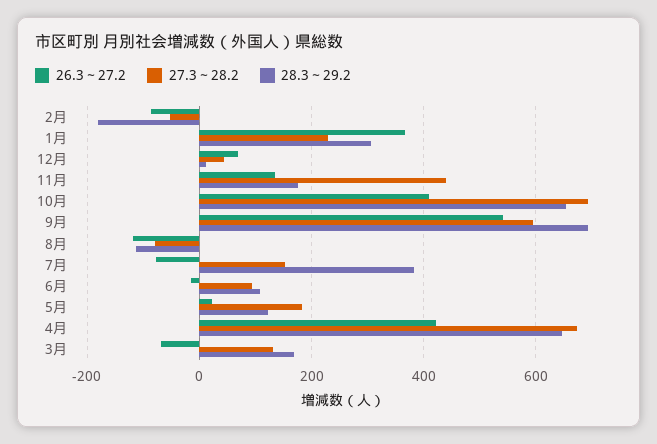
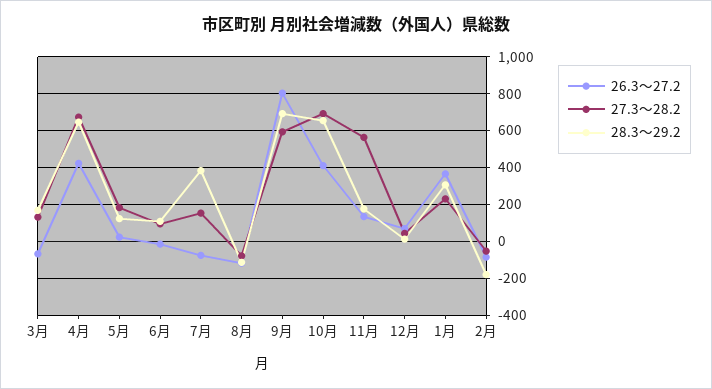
  {
    "26.3～27.2": {
      "2月": -80,
      "1月": 360,
      "12月": 60,
      "11月": 140,
      "10月": 420,
-     "9月": 540,
+     "9月": 800,
      "8月": -120,
      "7月": -80,
      "6月": -20,
      "5月": 20,
      "4月": 420,
      "3月": -60
    },
    "27.3～28.2": {
      "2月": -60,
      "1月": 240,
      "12月": 40,
-     "11月": 440,
+     "11月": 550,
      "10月": 700,
      "9月": 600,
      "8月": -80,
      "7月": 160,
      "6月": 100,
      "5月": 180,
      "4月": 680,
      "3月": 140
    },
    "28.3～29.2": {
      "2月": -180,
      "1月": 300,
      "12月": 20,
      "11月": 180,
      "10月": 660,
      "9月": 700,
      "8月": -120,
      "7月": 380,
      "6月": 100,
      "5月": 120,
      "4月": 640,
      "3月": 160
    }
  }

